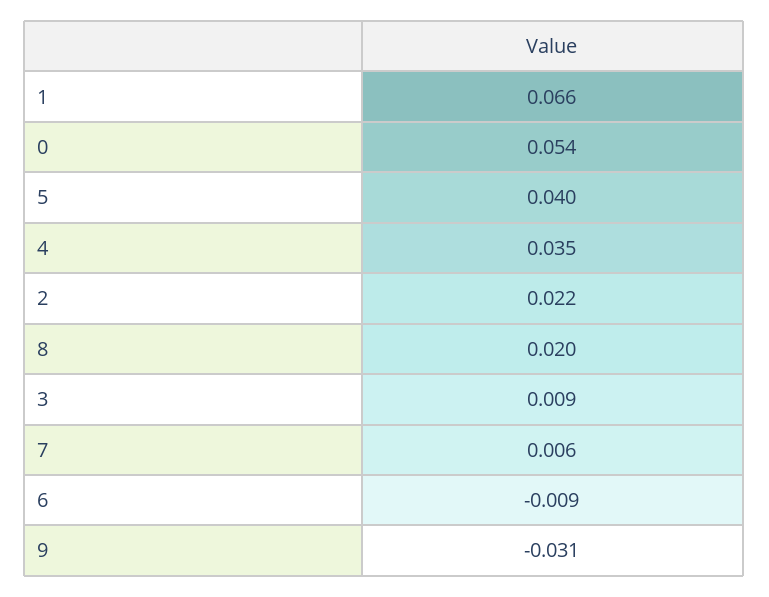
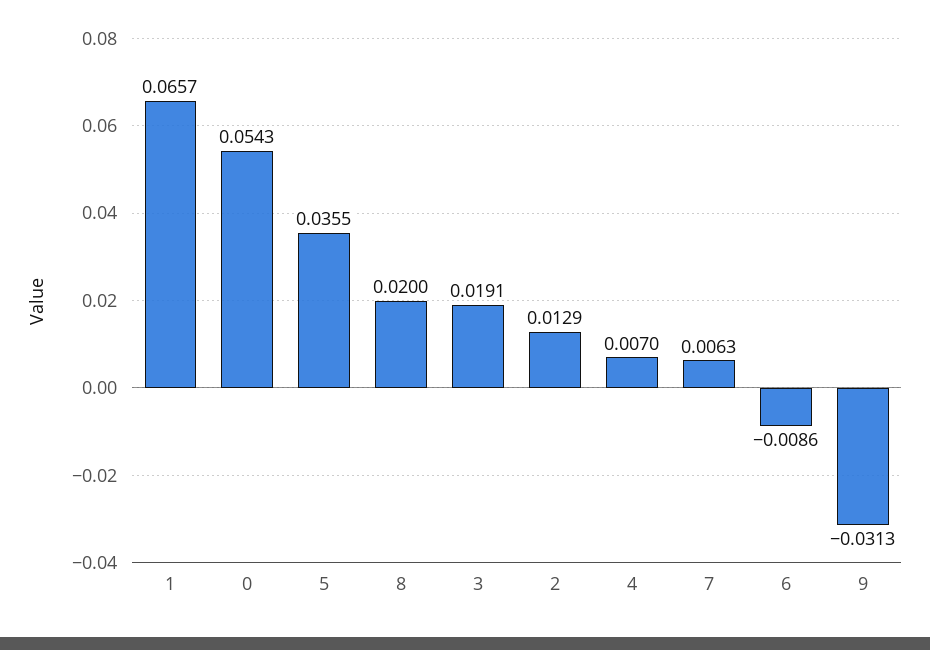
  {
    "1": 0.0657,
    "0": 0.0543,
-   "5": 0.04,
+   "5": 0.0355,
-   "4": 0.035,
+   "4": 0.007,
-   "2": 0.022,
+   "2": 0.0129,
    "8": 0.02,
-   "3": 0.009,
+   "3": 0.0191,
    "7": 0.0063,
    "6": -0.0086,
    "9": -0.0313
  }

